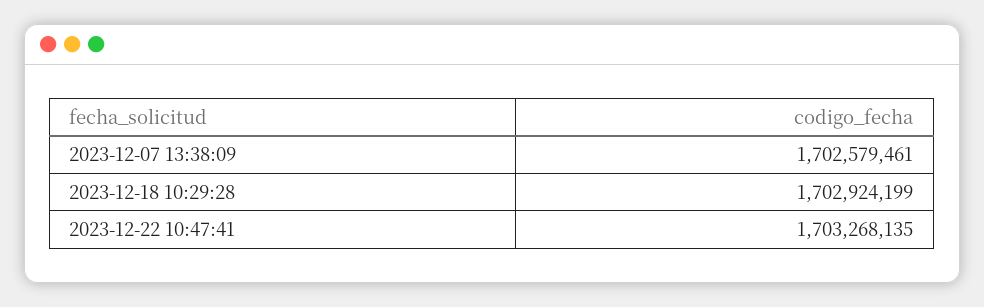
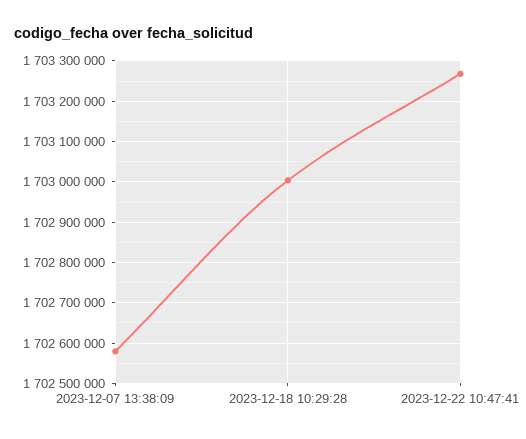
  {
    "2023-12-07 13:38:09": 1702579461,
-   "2023-12-18 10:29:28": 1702924199,
+   "2023-12-18 10:29:28": 1703000000,
    "2023-12-22 10:47:41": 1703268135
  }

